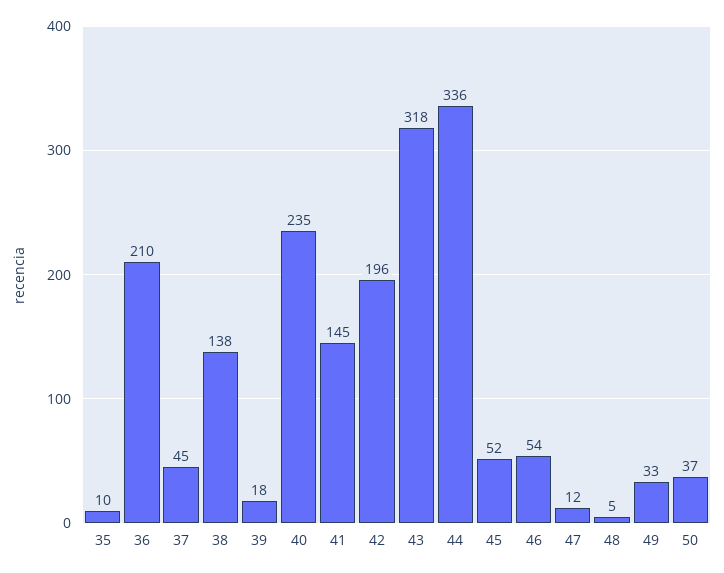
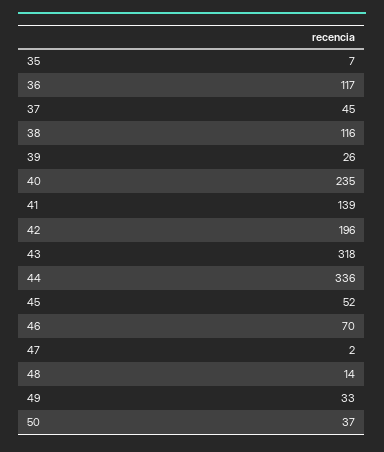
  {
-   "35": 10,
+   "35": 7,
-   "36": 210,
+   "36": 117,
    "37": 45,
-   "38": 138,
+   "38": 116,
-   "39": 18,
+   "39": 26,
    "40": 235,
-   "41": 145,
+   "41": 139,
    "42": 196,
    "43": 318,
    "44": 336,
    "45": 52,
-   "46": 54,
+   "46": 70,
-   "47": 12,
+   "47": 2,
-   "48": 5,
+   "48": 14,
    "49": 33,
    "50": 37
  }

